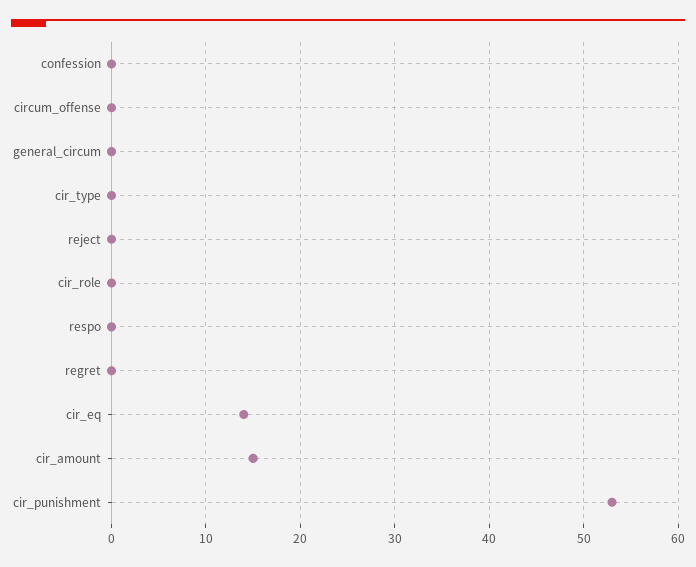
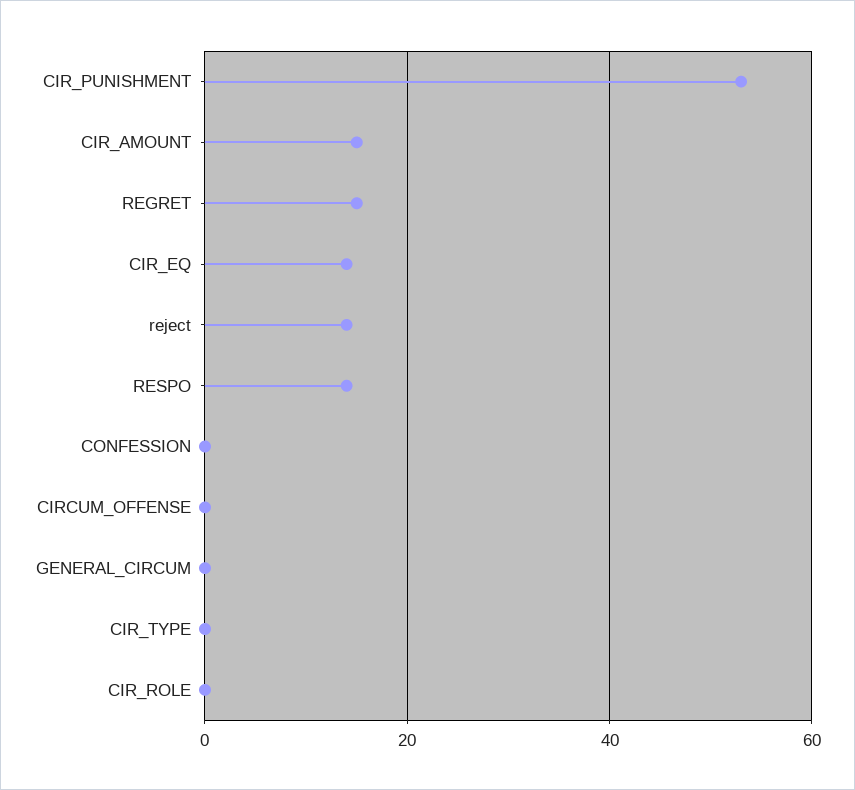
  {
    "confession": 0,
    "circum_offense": 0,
    "general_circum": 0,
    "cir_type": 0,
-   "reject": 0,
+   "reject": 15,
    "cir_role": 0,
-   "respo": 0,
+   "respo": 15,
-   "regret": 0,
+   "regret": 15,
    "cir_eq": 14,
    "cir_amount": 15,
    "cir_punishment": 53
  }

